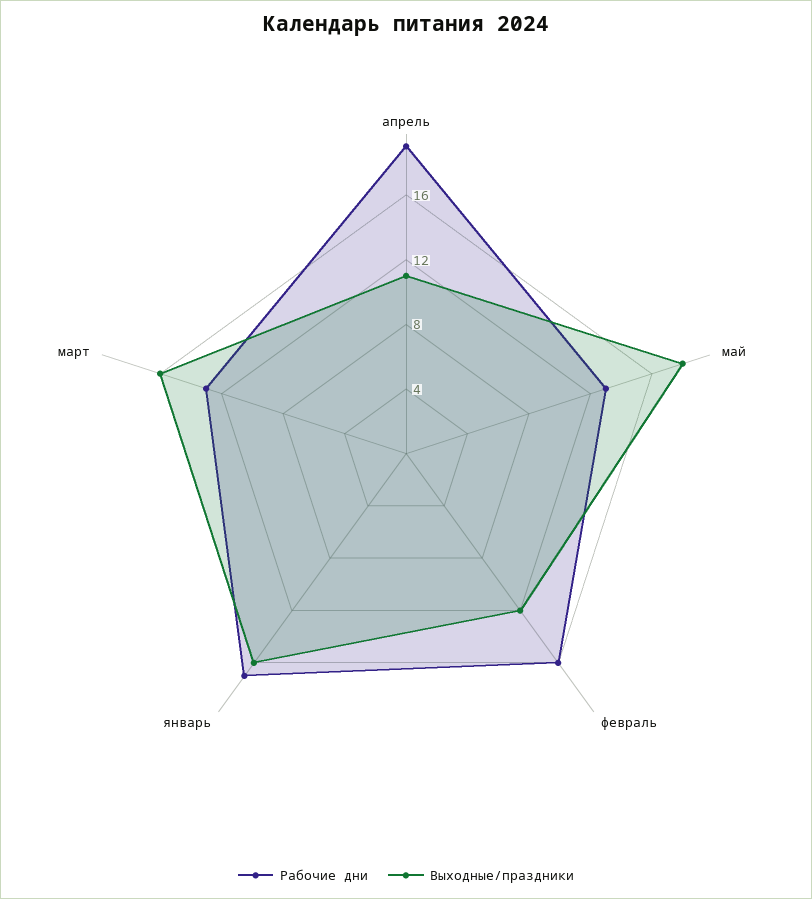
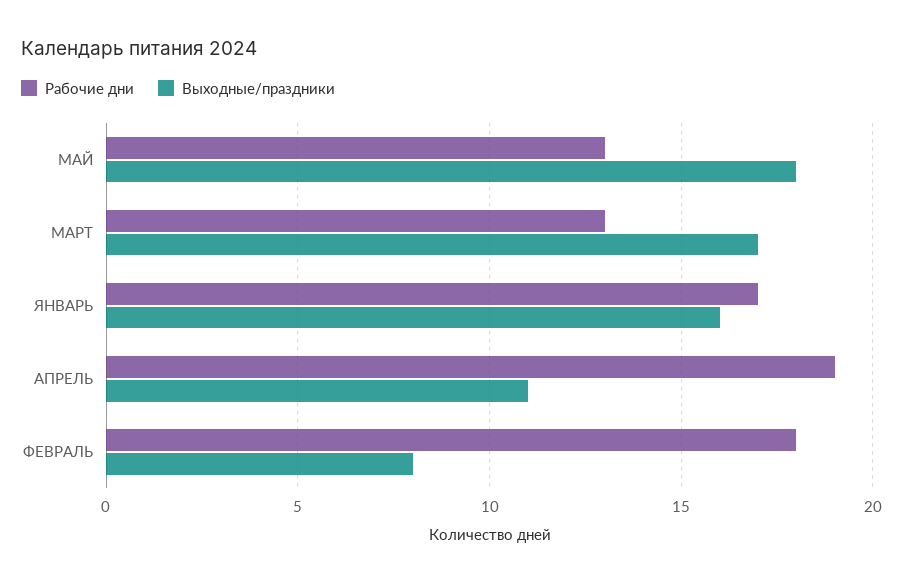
  {
    "Рабочие дни": {
      "апрель": 19,
      "май": 13,
-     "февраль": 16,
+     "февраль": 18,
      "январь": 17,
      "март": 13
    },
    "Выходные/праздники": {
      "апрель": 11,
      "май": 18,
-     "февраль": 12,
+     "февраль": 8,
      "январь": 16,
-     "март": 16
+     "март": 17
    }
  }

